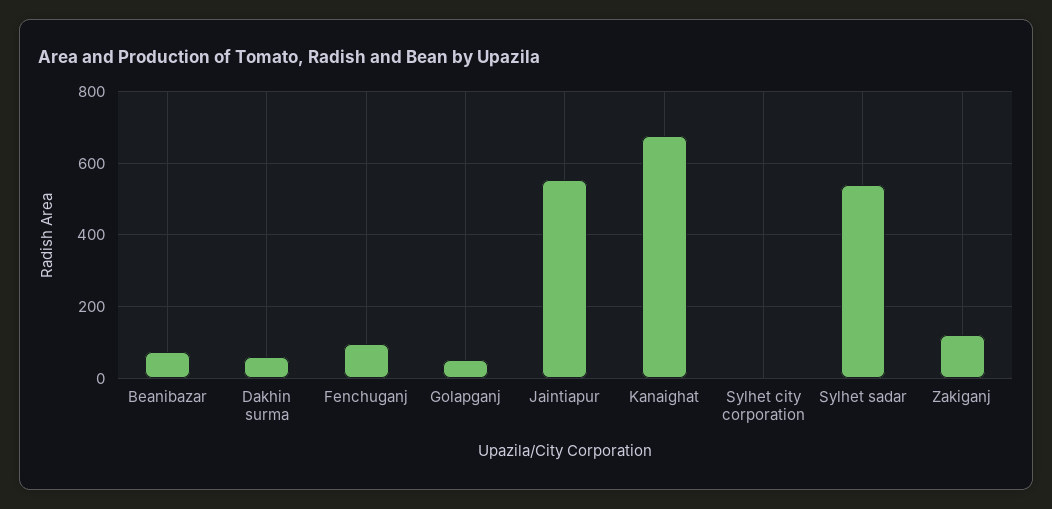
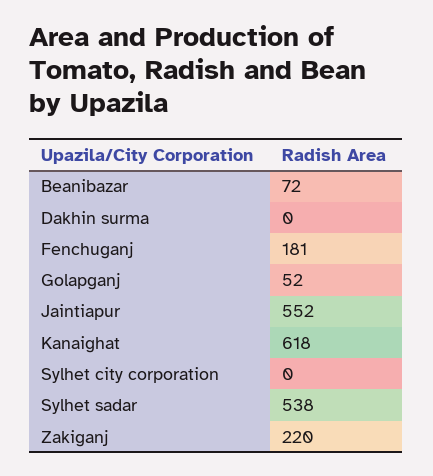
  {
    "Beanibazar": 72,
-   "Dakhin surma": 60,
+   "Dakhin surma": 0,
-   "Fenchuganj": 100,
+   "Fenchuganj": 181,
    "Golapganj": 52,
    "Jaintiapur": 552,
-   "Kanaighat": 680,
+   "Kanaighat": 618,
    "Sylhet city corporation": 0,
    "Sylhet sadar": 538,
-   "Zakiganj": 120
+   "Zakiganj": 220
  }

